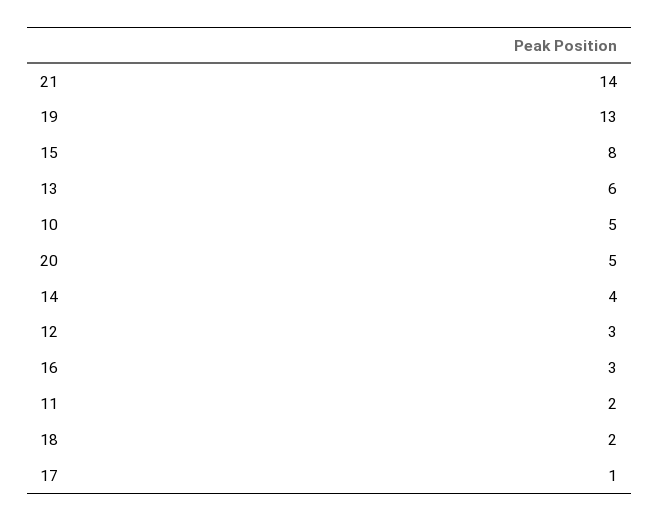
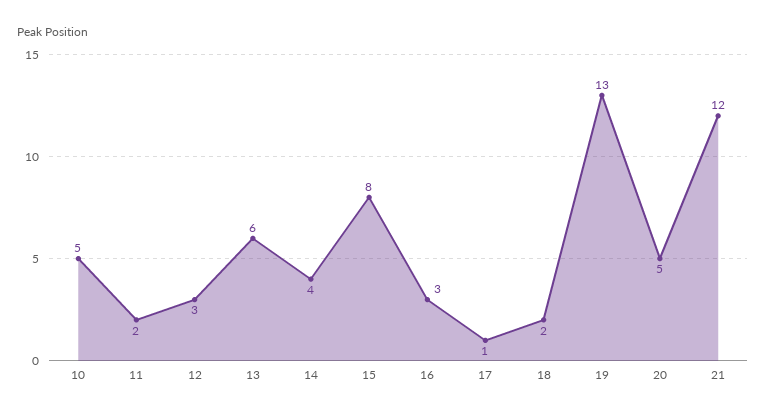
  {
-   "21": 14,
+   "21": 12,
    "19": 13,
    "15": 8,
    "13": 6,
    "10": 5,
    "20": 5,
    "14": 4,
    "12": 3,
    "16": 3,
    "11": 2,
    "18": 2,
    "17": 1
  }

